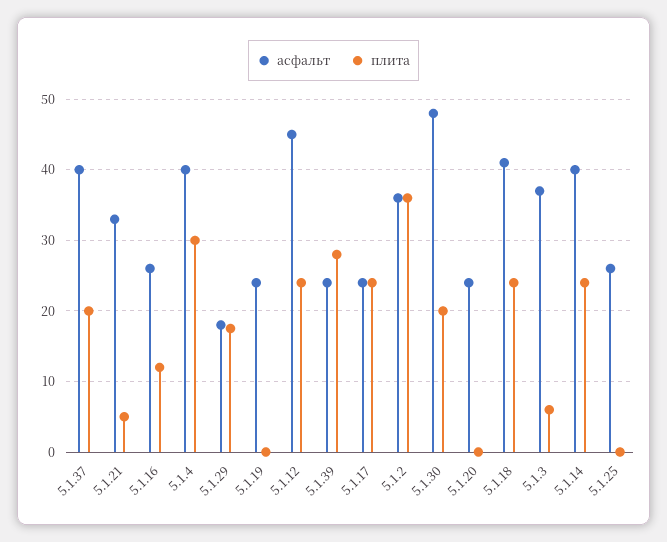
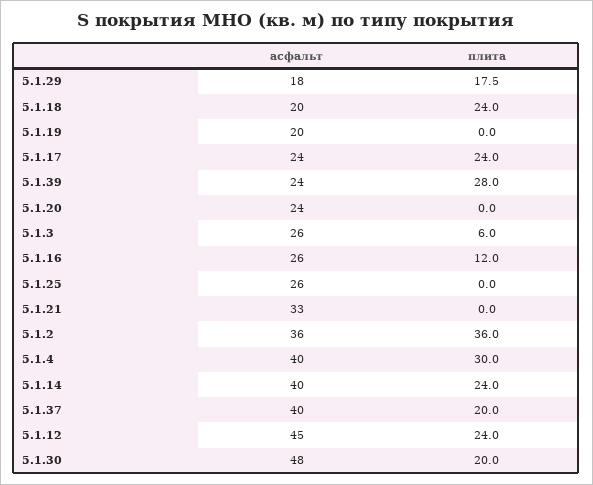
  {
    "асфальт": {
      "5.1.37": 40,
      "5.1.21": 33,
      "5.1.16": 26,
      "5.1.4": 40,
      "5.1.29": 18,
-     "5.1.19": 24,
+     "5.1.19": 20,
      "5.1.12": 45,
      "5.1.39": 24,
      "5.1.17": 24,
      "5.1.2": 36,
      "5.1.30": 48,
      "5.1.20": 24,
-     "5.1.18": 41,
+     "5.1.18": 20,
-     "5.1.3": 37,
+     "5.1.3": 26,
      "5.1.14": 40,
      "5.1.25": 26
    },
    "плита": {
      "5.1.37": 20,
-     "5.1.21": 5,
+     "5.1.21": 0,
      "5.1.16": 12,
      "5.1.4": 30,
      "5.1.29": 17.5,
      "5.1.19": 0,
      "5.1.12": 24,
      "5.1.39": 28,
      "5.1.17": 24,
      "5.1.2": 36,
      "5.1.30": 20,
      "5.1.20": 0,
      "5.1.18": 24,
      "5.1.3": 6,
      "5.1.14": 24,
      "5.1.25": 0
    }
  }

